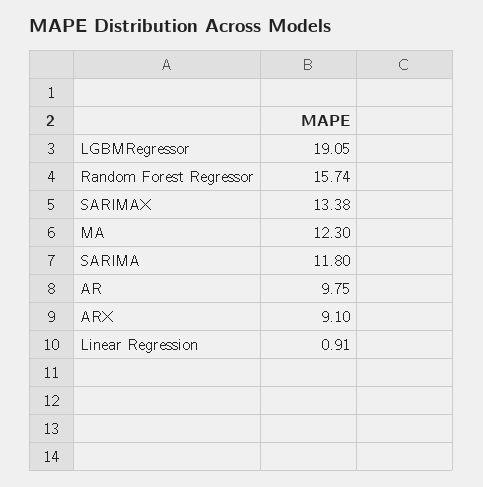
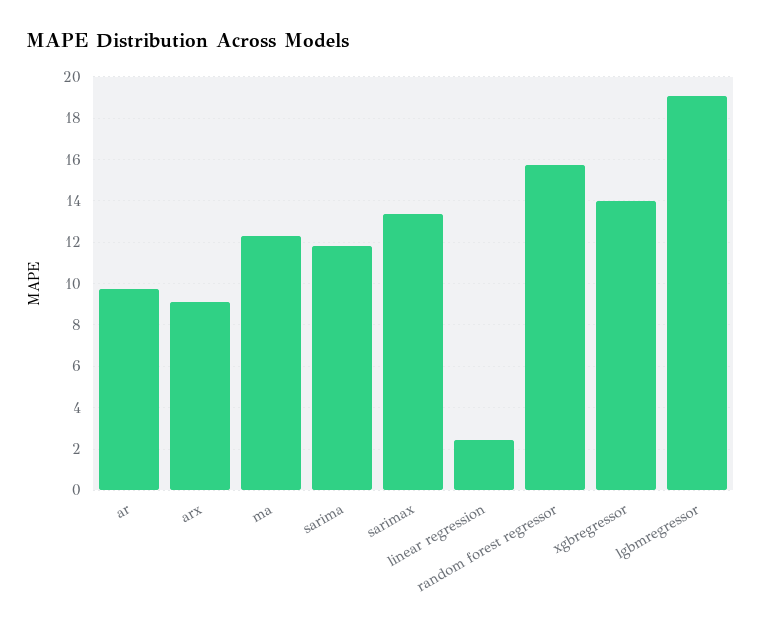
  {
    "LGBMRegressor": 19.05,
    "Random Forest Regressor": 15.74,
    "SARIMAX": 13.38,
    "MA": 12.3,
    "SARIMA": 11.8,
    "AR": 9.75,
    "ARX": 9.1,
-   "Linear Regression": 0.91
+   "Linear Regression": 2.5,
+   "xgbregressor": 14
  }

